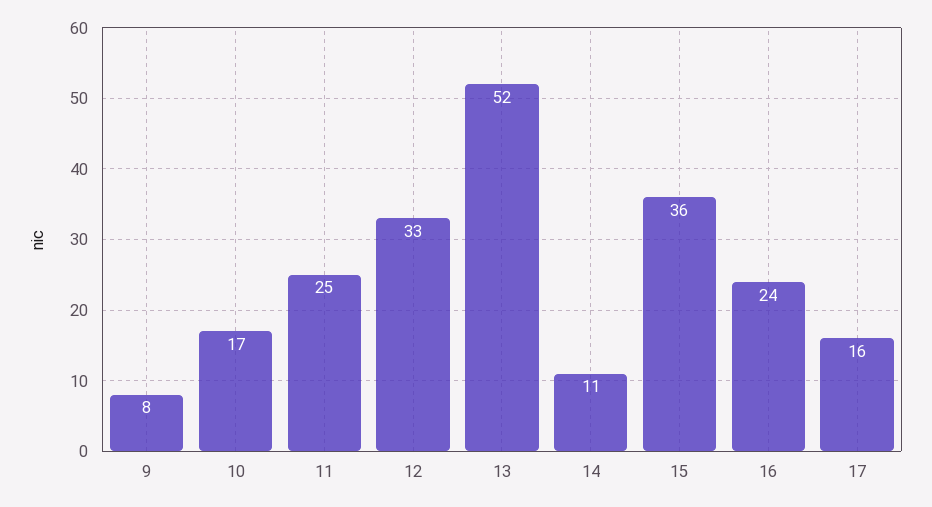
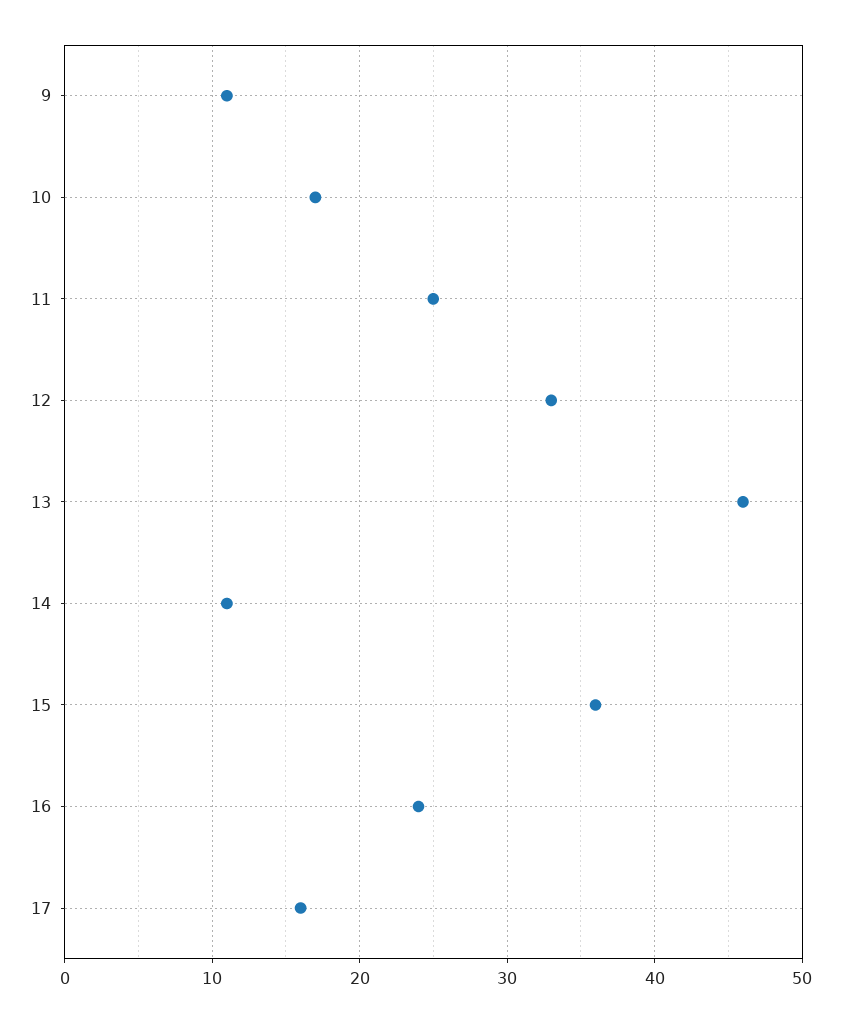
  {
-   "9": 8,
+   "9": 11,
    "10": 17,
    "11": 25,
    "12": 33,
-   "13": 52,
+   "13": 46,
    "14": 11,
    "15": 36,
    "16": 24,
    "17": 16
  }

